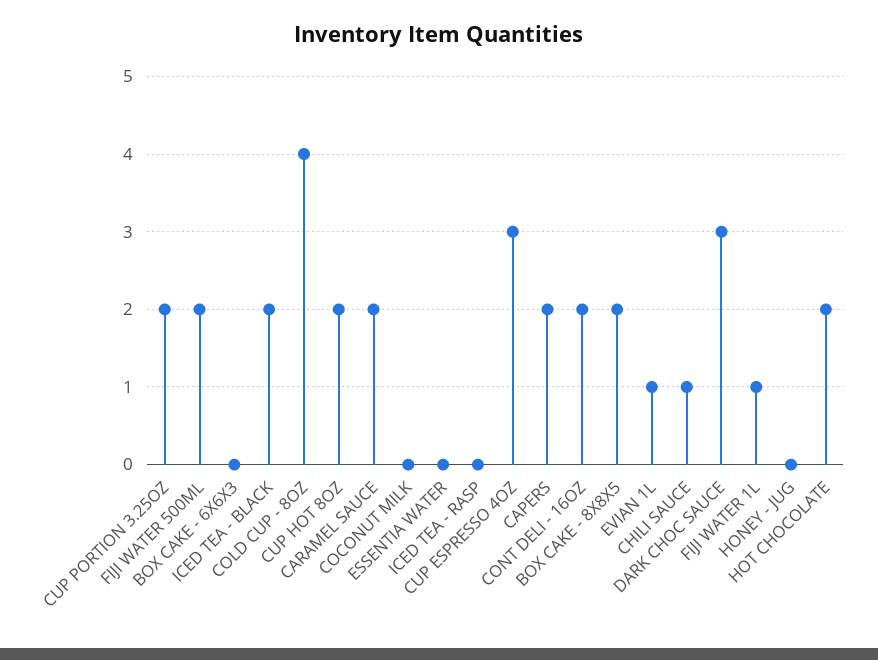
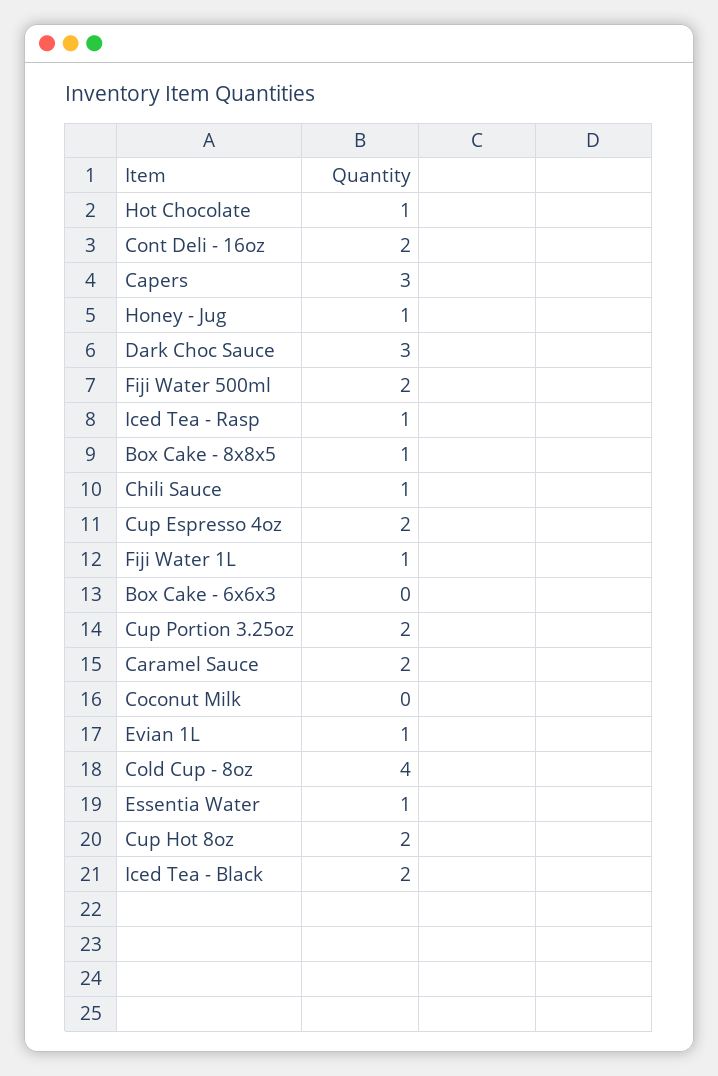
  {
    "CUP PORTION 3.25OZ": 2,
    "FIJI WATER 500ML": 2,
    "BOX CAKE - 6X6X3": 0,
    "ICED TEA - BLACK": 2,
    "COLD CUP - 8OZ": 4,
    "CUP HOT 8OZ": 2,
    "CARAMEL SAUCE": 2,
    "COCONUT MILK": 0,
-   "ESSENTIA WATER": 0,
+   "ESSENTIA WATER": 1,
-   "ICED TEA - RASP": 0,
+   "ICED TEA - RASP": 1,
-   "CUP ESPRESSO 4OZ": 3,
+   "CUP ESPRESSO 4OZ": 2,
-   "CAPERS": 2,
+   "CAPERS": 3,
    "CONT DELI - 16OZ": 2,
-   "BOX CAKE - 8X8X5": 2,
+   "BOX CAKE - 8X8X5": 1,
    "EVIAN 1L": 1,
    "CHILI SAUCE": 1,
    "DARK CHOC SAUCE": 3,
    "FIJI WATER 1L": 1,
-   "HONEY - JUG": 0,
+   "HONEY - JUG": 1,
-   "HOT CHOCOLATE": 2
+   "HOT CHOCOLATE": 1
  }

